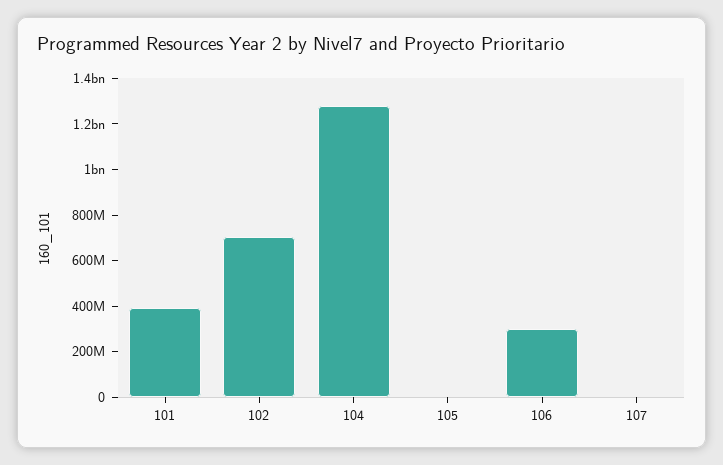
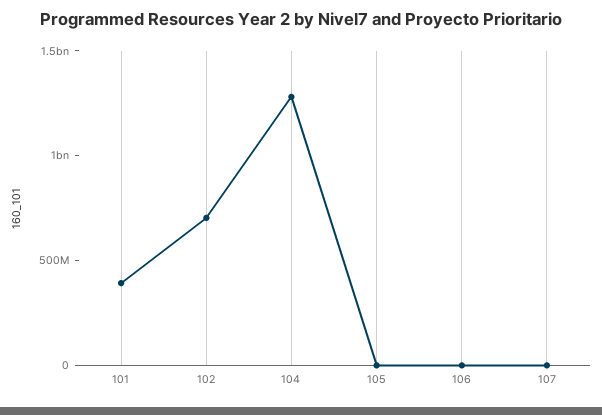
  {
    "101": 400000000,
    "102": 700000000,
    "104": 1300000000,
    "105": 0,
-   "106": 300000000,
+   "106": 0,
    "107": 0
  }

